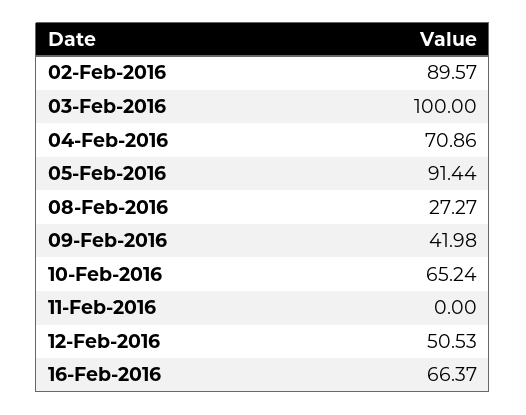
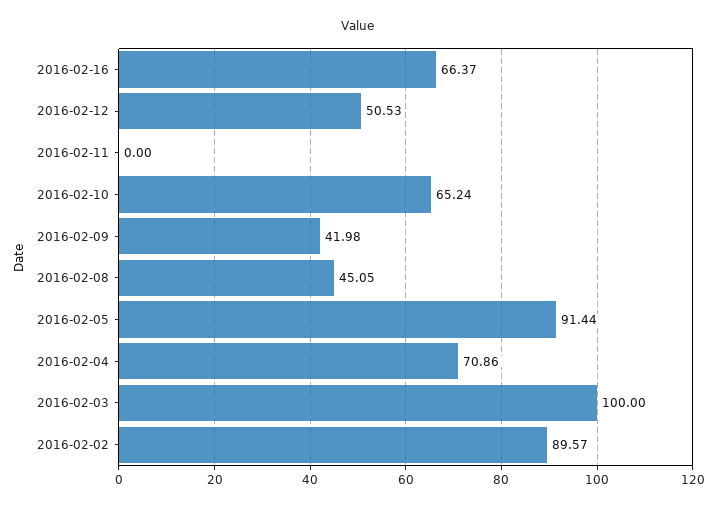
  {
    "02-Feb-2016": 89.57,
    "03-Feb-2016": 100,
    "04-Feb-2016": 70.86,
    "05-Feb-2016": 91.44,
-   "08-Feb-2016": 27.27,
+   "08-Feb-2016": 45.05,
    "09-Feb-2016": 41.98,
    "10-Feb-2016": 65.24,
    "11-Feb-2016": 0,
    "12-Feb-2016": 50.53,
    "16-Feb-2016": 66.37
  }

